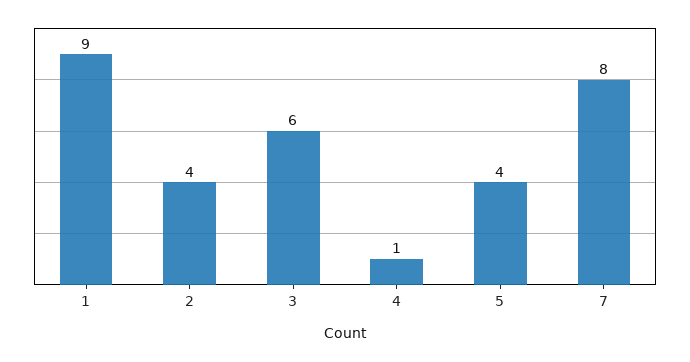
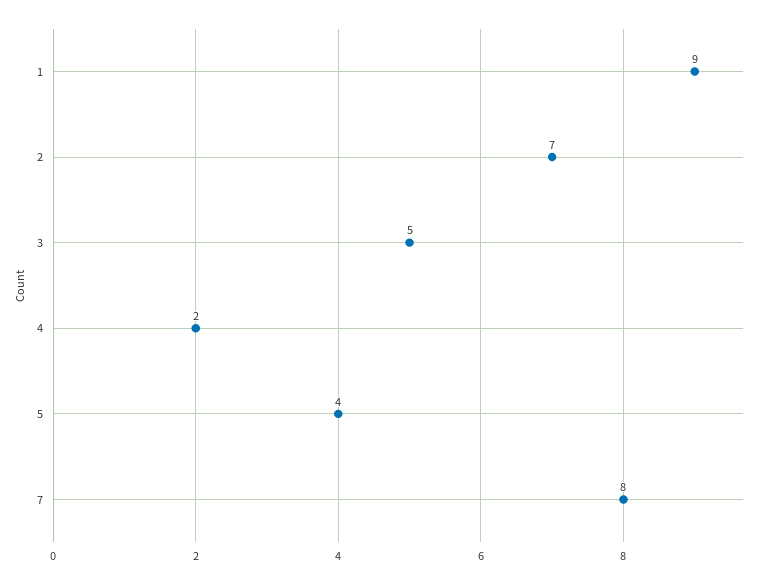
  {
    "1": 9,
-   "2": 4,
+   "2": 7,
-   "3": 6,
+   "3": 5,
-   "4": 1,
+   "4": 2,
    "5": 4,
    "7": 8
  }

